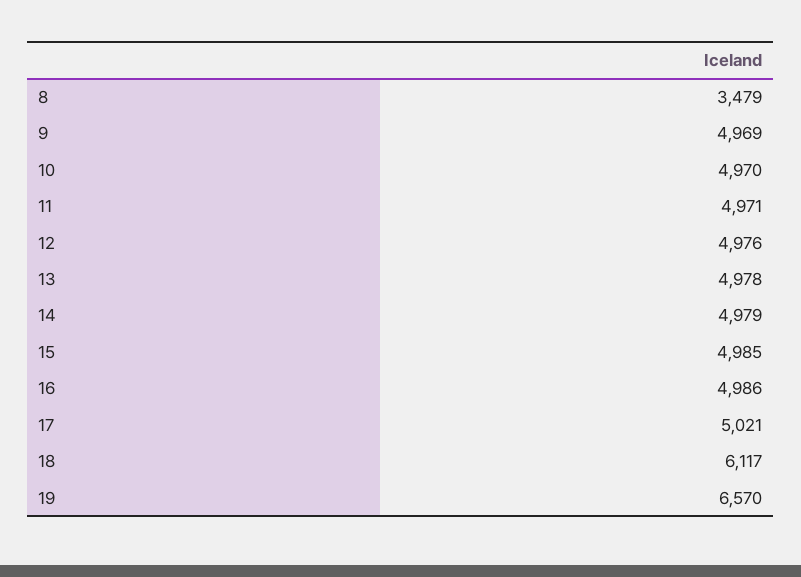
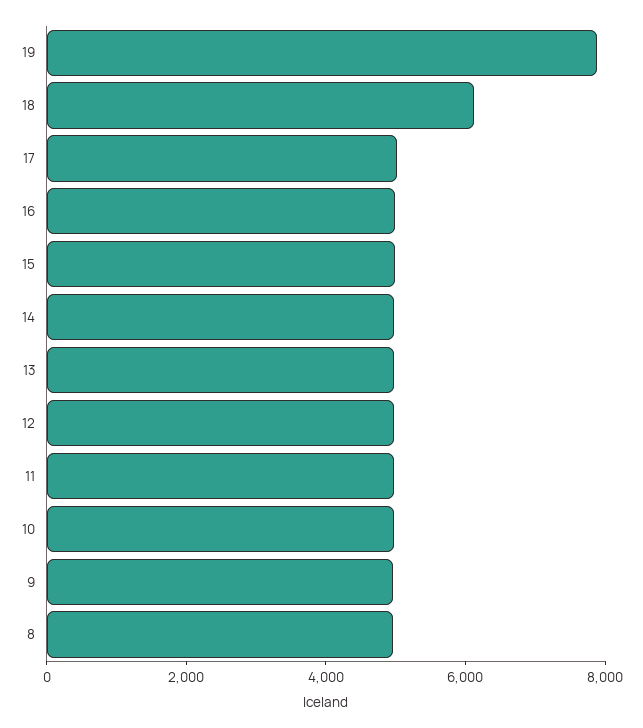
  {
-   "8": 3479,
+   "8": 5000,
    "9": 4969,
    "10": 4970,
    "11": 4971,
    "12": 4976,
    "13": 4978,
    "14": 4979,
    "15": 4985,
    "16": 4986,
    "17": 5021,
    "18": 6117,
-   "19": 6570
+   "19": 8000
  }

